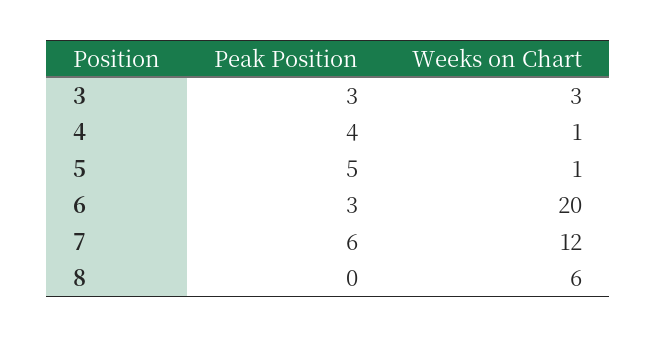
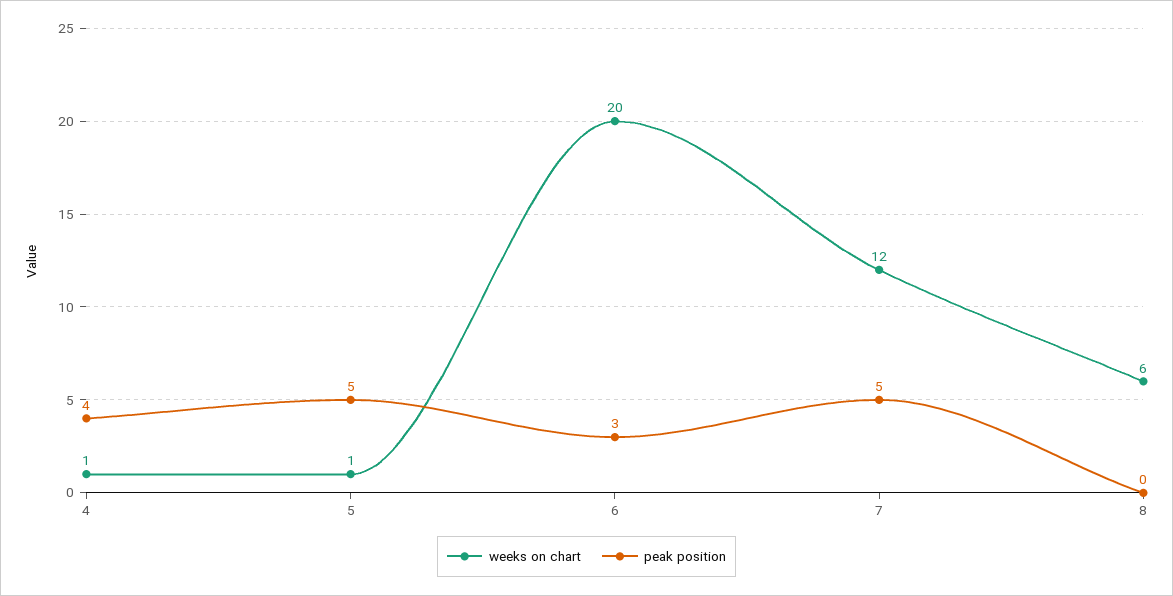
  {
    "Peak Position": {
-     "3": 3,
      "4": 4,
      "5": 5,
      "6": 3,
-     "7": 6,
+     "7": 5,
      "8": 0
    },
    "Weeks on Chart": {
-     "3": 3,
      "4": 1,
      "5": 1,
      "6": 20,
      "7": 12,
      "8": 6
    }
  }

